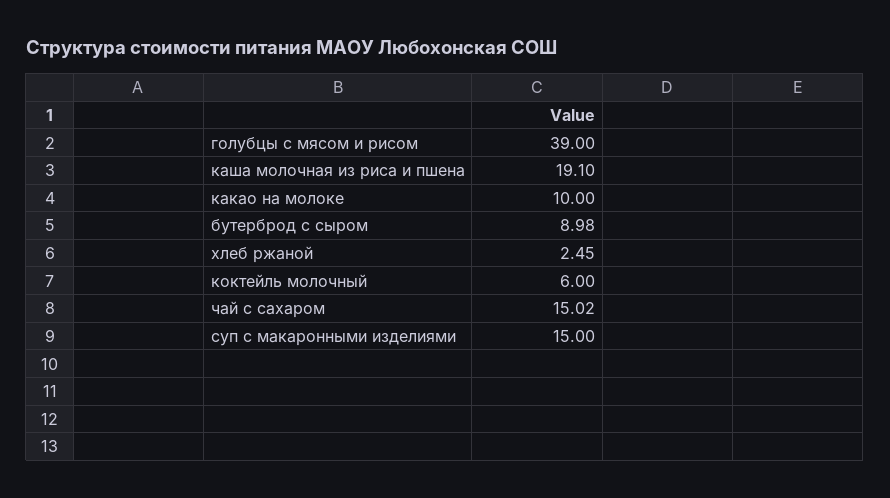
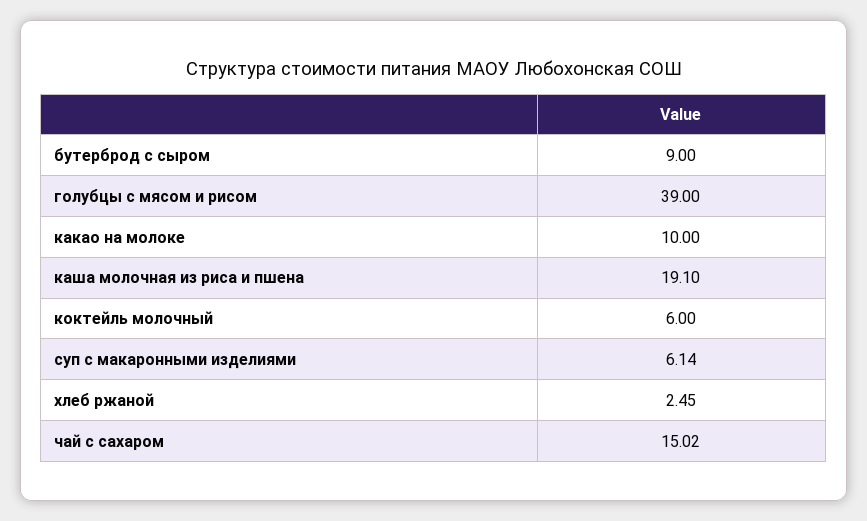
  {
    "голубцы с мясом и рисом": 39,
    "каша молочная из риса и пшена": 19.1,
    "какао на молоке": 10,
-   "бутерброд с сыром": 8.98,
+   "бутерброд с сыром": 9,
    "хлеб ржаной": 2.45,
    "коктейль молочный": 6,
    "чай с сахаром": 15.02,
-   "суп с макаронными изделиями": 15
+   "суп с макаронными изделиями": 6.14
  }

